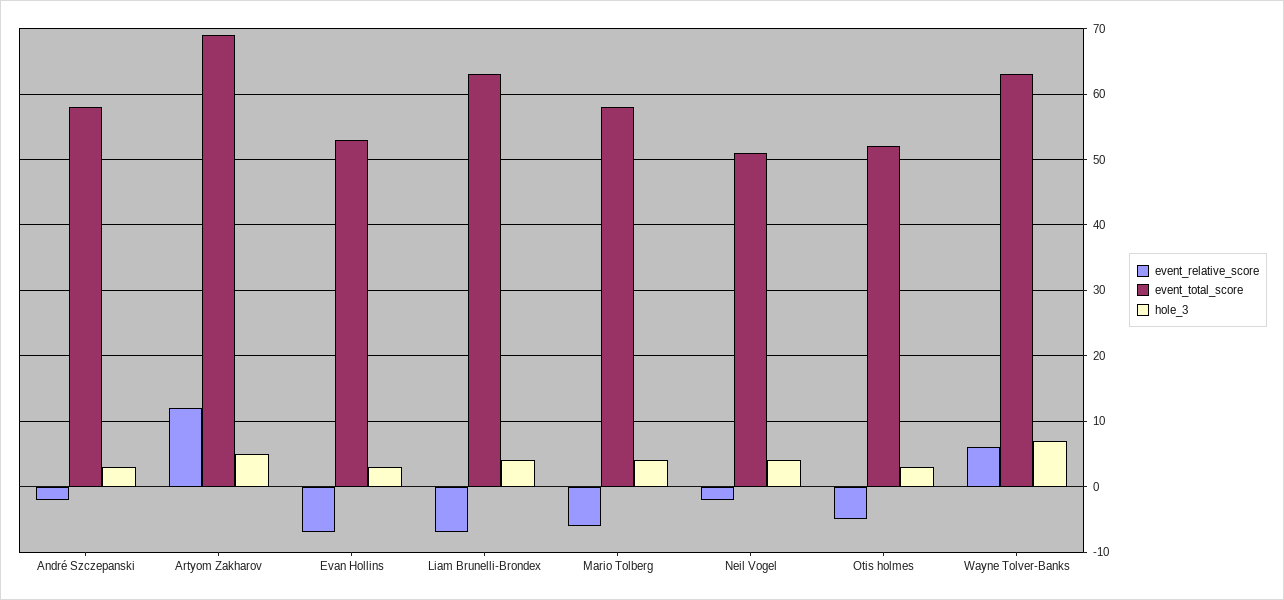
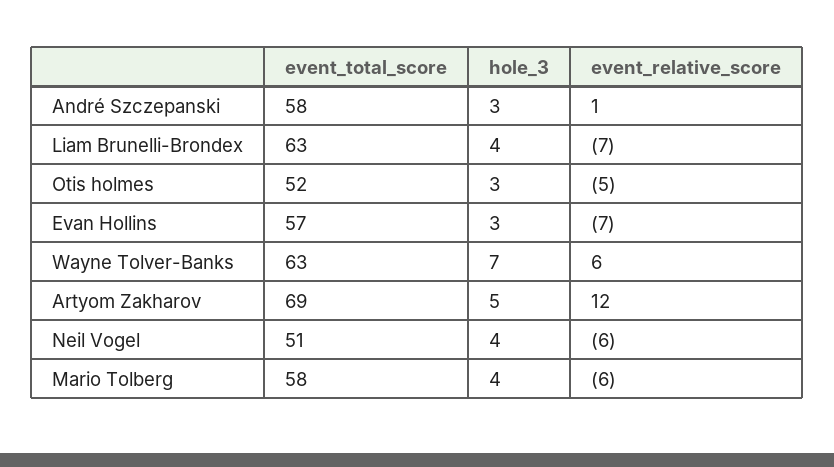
  {
    "event_relative_score": {
-     "André Szczepanski": -2,
+     "André Szczepanski": 1,
      "Artyom Zakharov": 12,
      "Evan Hollins": -7,
      "Liam Brunelli-Brondex": -7,
      "Mario Tolberg": -6,
-     "Neil Vogel": -2,
+     "Neil Vogel": -6,
      "Otis holmes": -5,
      "Wayne Tolver-Banks": 6
    },
    "event_total_score": {
      "André Szczepanski": 58,
      "Artyom Zakharov": 69,
-     "Evan Hollins": 53,
+     "Evan Hollins": 57,
      "Liam Brunelli-Brondex": 63,
      "Mario Tolberg": 58,
      "Neil Vogel": 51,
      "Otis holmes": 52,
      "Wayne Tolver-Banks": 63
    },
    "hole_3": {
      "André Szczepanski": 3,
      "Artyom Zakharov": 5,
      "Evan Hollins": 3,
      "Liam Brunelli-Brondex": 4,
      "Mario Tolberg": 4,
      "Neil Vogel": 4,
      "Otis holmes": 3,
      "Wayne Tolver-Banks": 7
    }
  }

